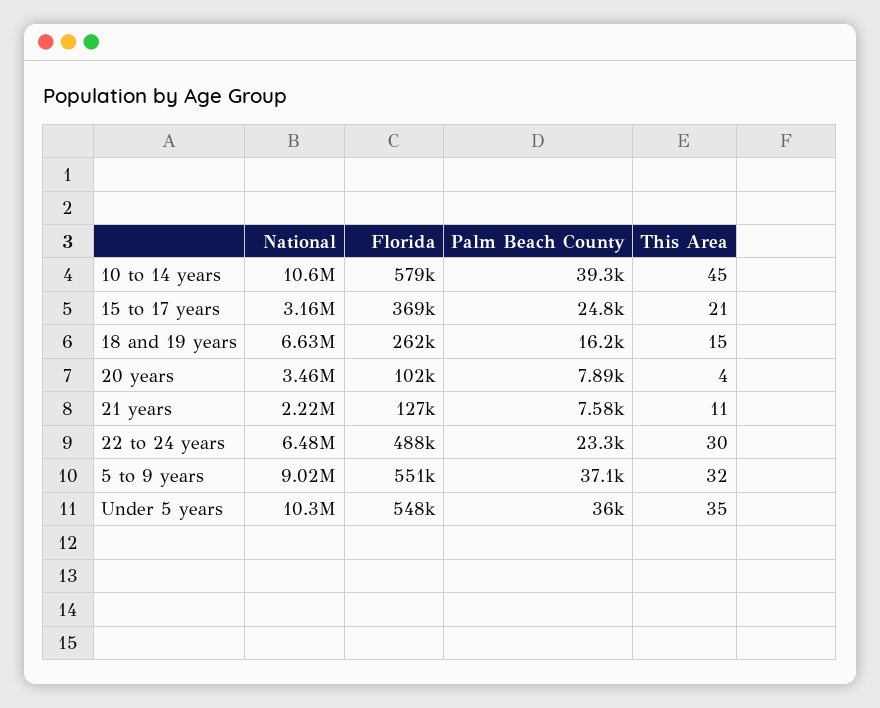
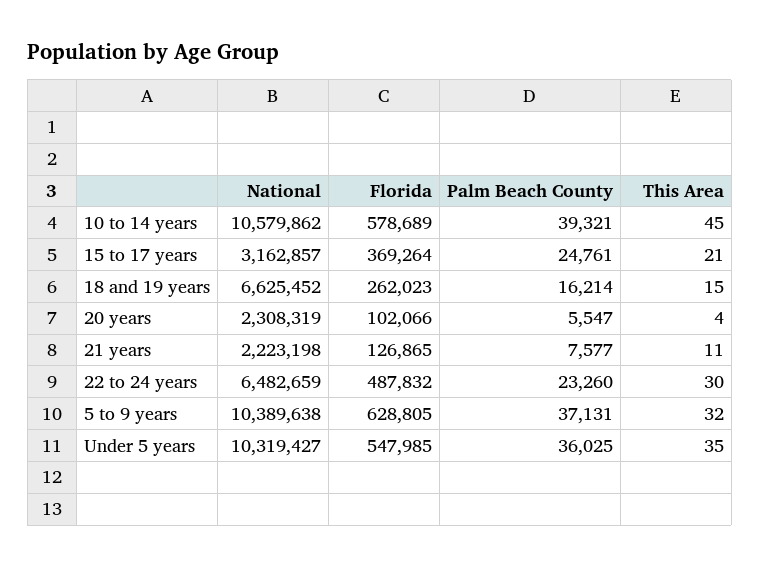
  {
    "National": {
      "10 to 14 years": 10579862,
      "15 to 17 years": 3162857,
      "18 and 19 years": 6625452,
-     "20 years": 3460000,
+     "20 years": 2308319,
      "21 years": 2223198,
      "22 to 24 years": 6482659,
-     "5 to 9 years": 9020000,
+     "5 to 9 years": 10389638,
      "Under 5 years": 10319427
    },
    "Florida": {
      "10 to 14 years": 578689,
      "15 to 17 years": 369264,
      "18 and 19 years": 262023,
      "20 years": 102066,
      "21 years": 126865,
      "22 to 24 years": 487832,
-     "5 to 9 years": 551000,
+     "5 to 9 years": 628805,
      "Under 5 years": 547985
    },
    "Palm Beach County": {
      "10 to 14 years": 39321,
      "15 to 17 years": 24761,
      "18 and 19 years": 16214,
-     "20 years": 7890,
+     "20 years": 5547,
      "21 years": 7577,
      "22 to 24 years": 23260,
      "5 to 9 years": 37131,
      "Under 5 years": 36025
    },
    "This Area": {
      "10 to 14 years": 45,
      "15 to 17 years": 21,
      "18 and 19 years": 15,
      "20 years": 4,
      "21 years": 11,
      "22 to 24 years": 30,
      "5 to 9 years": 32,
      "Under 5 years": 35
    }
  }

